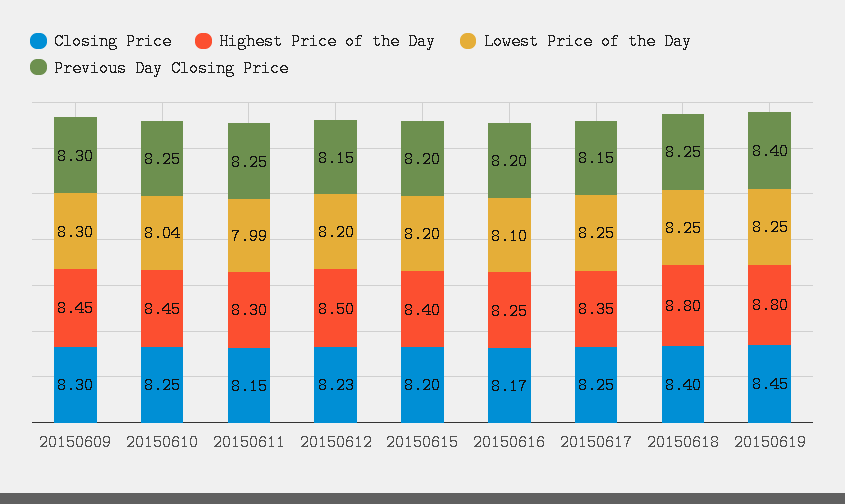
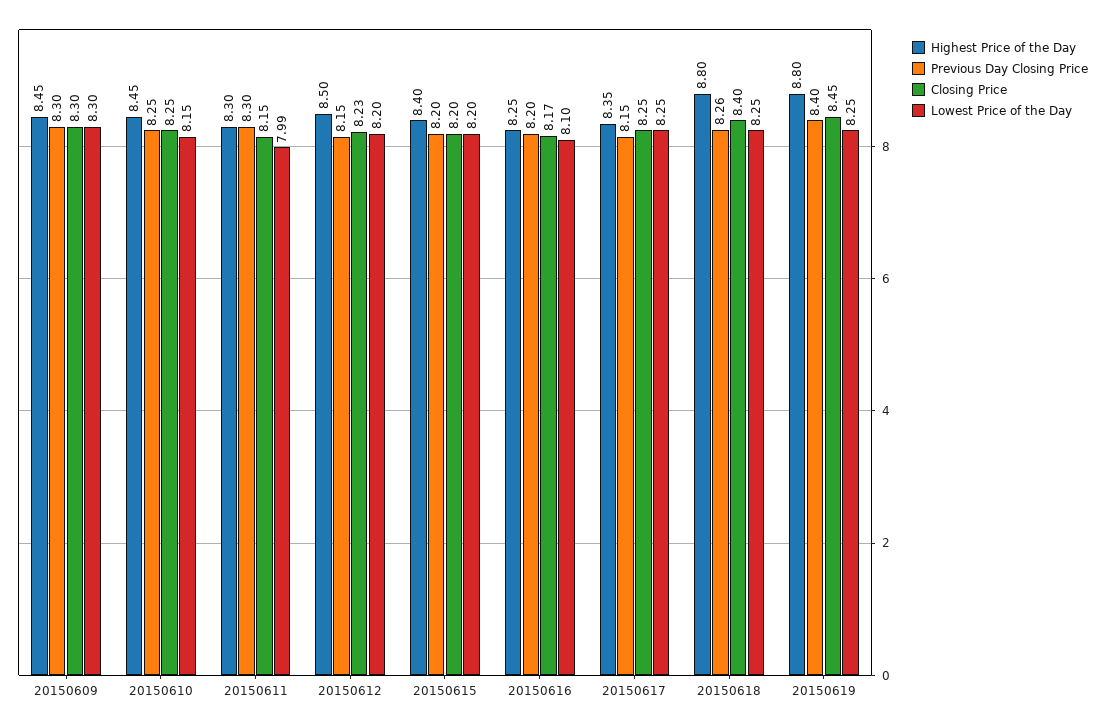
  {
    "Closing Price": {
      "20150609": 8.3,
      "20150610": 8.25,
      "20150611": 8.15,
      "20150612": 8.23,
      "20150615": 8.2,
      "20150616": 8.17,
      "20150617": 8.25,
      "20150618": 8.4,
      "20150619": 8.45
    },
    "Highest Price of the Day": {
      "20150609": 8.45,
      "20150610": 8.45,
      "20150611": 8.3,
      "20150612": 8.5,
      "20150615": 8.4,
      "20150616": 8.25,
      "20150617": 8.35,
      "20150618": 8.8,
      "20150619": 8.8
    },
    "Lowest Price of the Day": {
      "20150609": 8.3,
-     "20150610": 8.04,
+     "20150610": 8.15,
      "20150611": 7.99,
      "20150612": 8.2,
      "20150615": 8.2,
      "20150616": 8.1,
      "20150617": 8.25,
      "20150618": 8.25,
      "20150619": 8.25
    },
    "Previous Day Closing Price": {
      "20150609": 8.3,
      "20150610": 8.25,
-     "20150611": 8.25,
+     "20150611": 8.3,
      "20150612": 8.15,
      "20150615": 8.2,
      "20150616": 8.2,
      "20150617": 8.15,
-     "20150618": 8.25,
+     "20150618": 8.26,
      "20150619": 8.4
    }
  }

